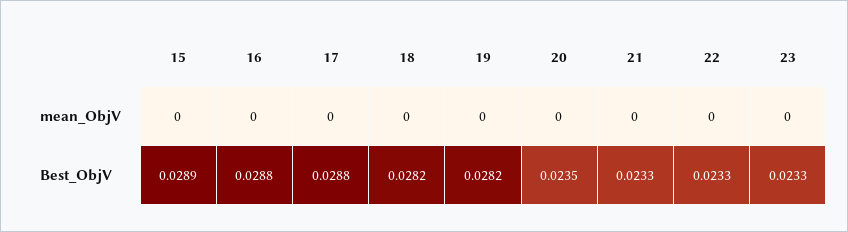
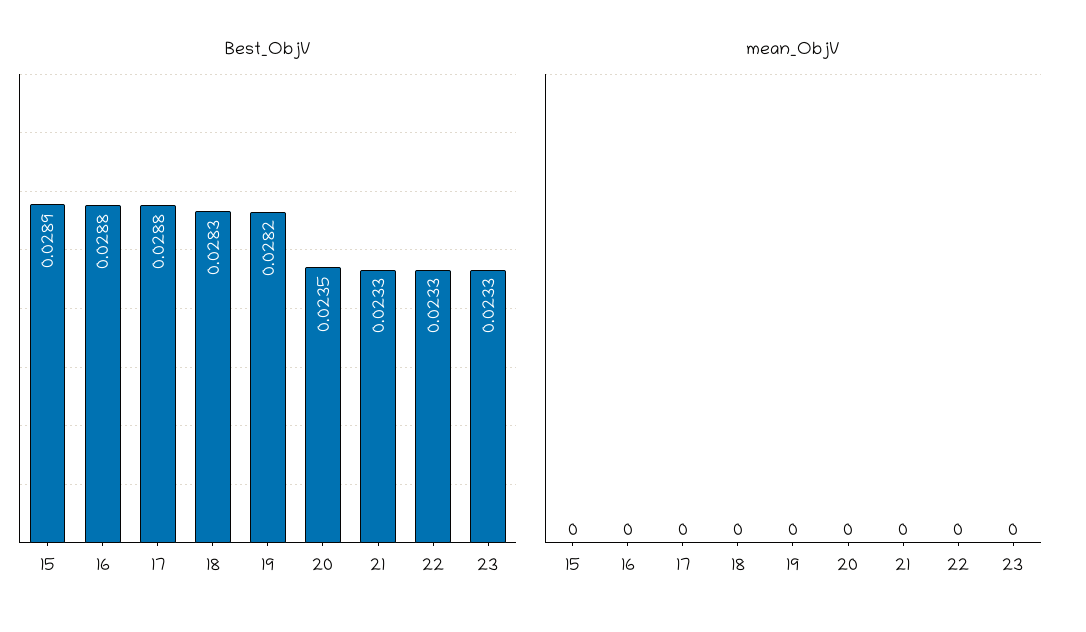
  {
    "mean_ObjV": {
      "15": 0,
      "16": 0,
      "17": 0,
      "18": 0,
      "19": 0,
      "20": 0,
      "21": 0,
      "22": 0,
      "23": 0
    },
    "Best_ObjV": {
      "15": 0.0289,
      "16": 0.0288,
      "17": 0.0288,
-     "18": 0.0282,
+     "18": 0.0283,
      "19": 0.0282,
      "20": 0.0235,
      "21": 0.0233,
      "22": 0.0233,
      "23": 0.0233
    }
  }

